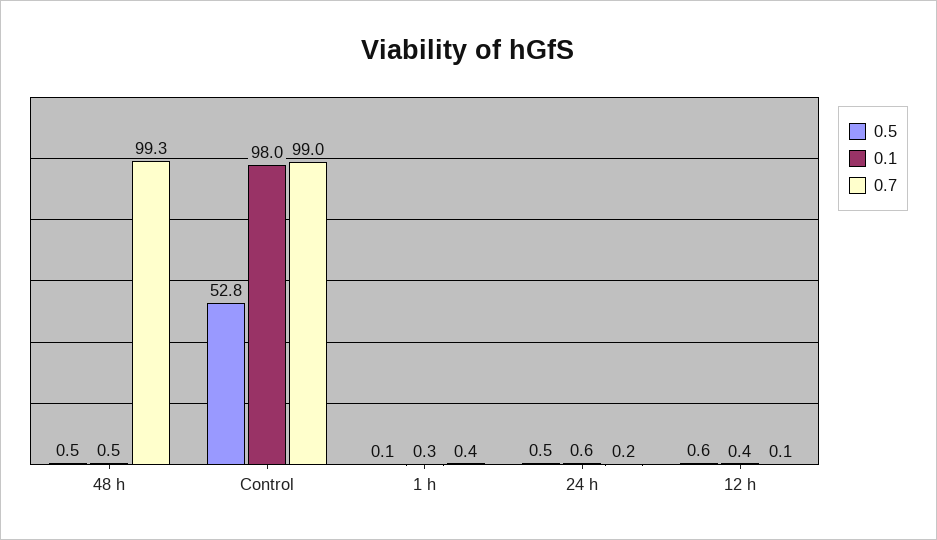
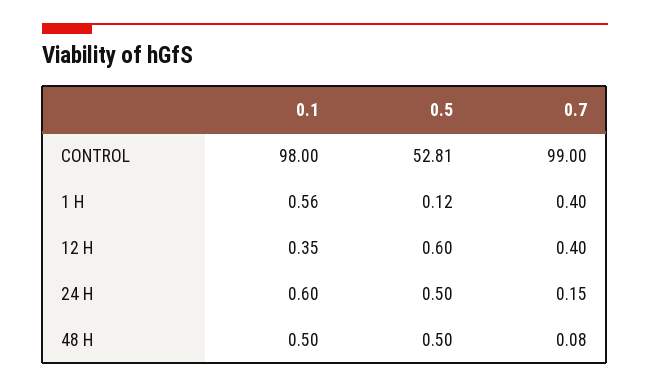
  {
    "0.5": {
      "48 h": 0.5,
      "Control": 52.81,
      "1 h": 0.12,
      "24 h": 0.5,
      "12 h": 0.6
    },
    "0.1": {
      "48 h": 0.5,
      "Control": 98,
-     "1 h": 0.3,
+     "1 h": 0.56,
      "24 h": 0.6,
      "12 h": 0.35
    },
    "0.7": {
-     "48 h": 99.3,
+     "48 h": 0.08,
      "Control": 99,
      "1 h": 0.4,
      "24 h": 0.15,
-     "12 h": 0.1
+     "12 h": 0.4
    }
  }

